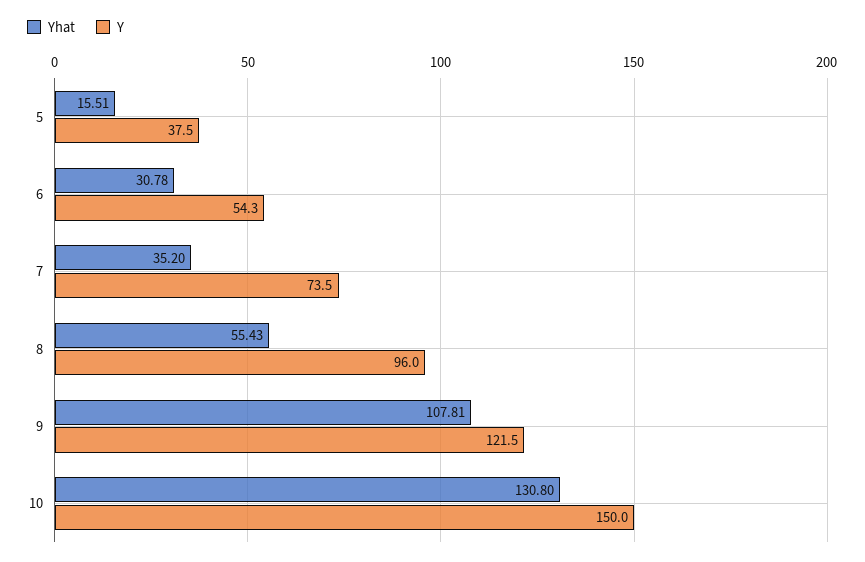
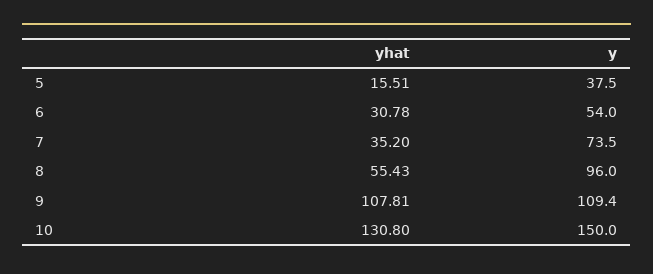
  {
    "Yhat": {
      "5": 15.51,
      "6": 30.78,
      "7": 35.2,
      "8": 55.43,
      "9": 107.81,
      "10": 130.8
    },
    "Y": {
      "5": 37.5,
-     "6": 54.3,
+     "6": 54,
      "7": 73.5,
      "8": 96,
-     "9": 121.5,
+     "9": 109.4,
      "10": 150
    }
  }

